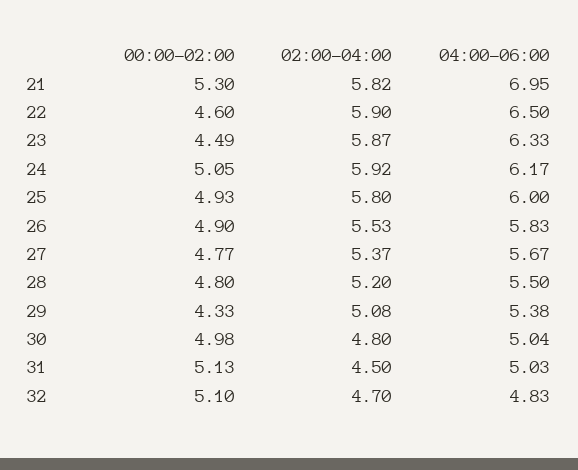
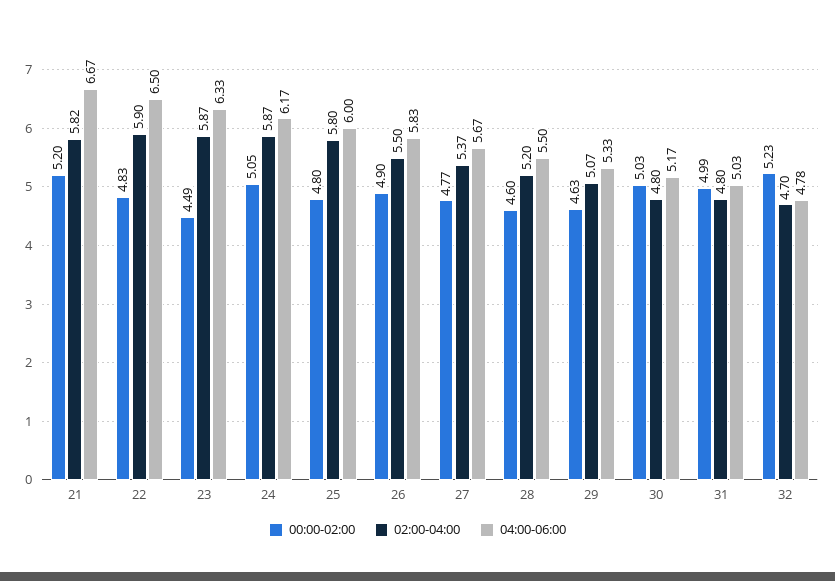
  {
    "00:00-02:00": {
-     "21": 5.3,
+     "21": 5.2,
-     "22": 4.6,
+     "22": 4.83,
      "23": 4.49,
      "24": 5.05,
-     "25": 4.93,
+     "25": 4.8,
      "26": 4.9,
      "27": 4.77,
-     "28": 4.8,
+     "28": 4.6,
-     "29": 4.33,
+     "29": 4.63,
-     "30": 4.98,
+     "30": 5.03,
-     "31": 5.13,
+     "31": 4.99,
-     "32": 5.1
+     "32": 5.23
    },
    "02:00-04:00": {
      "21": 5.82,
      "22": 5.9,
      "23": 5.87,
-     "24": 5.92,
+     "24": 5.87,
      "25": 5.8,
-     "26": 5.53,
+     "26": 5.5,
      "27": 5.37,
      "28": 5.2,
-     "29": 5.08,
+     "29": 5.07,
      "30": 4.8,
-     "31": 4.5,
+     "31": 4.8,
      "32": 4.7
    },
    "04:00-06:00": {
-     "21": 6.95,
+     "21": 6.67,
      "22": 6.5,
      "23": 6.33,
      "24": 6.17,
      "25": 6,
      "26": 5.83,
      "27": 5.67,
      "28": 5.5,
-     "29": 5.38,
+     "29": 5.33,
-     "30": 5.04,
+     "30": 5.17,
      "31": 5.03,
-     "32": 4.83
+     "32": 4.78
    }
  }

